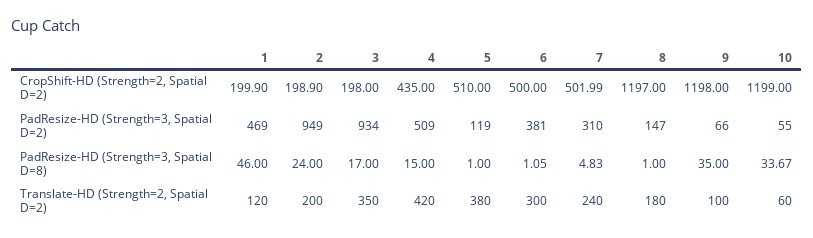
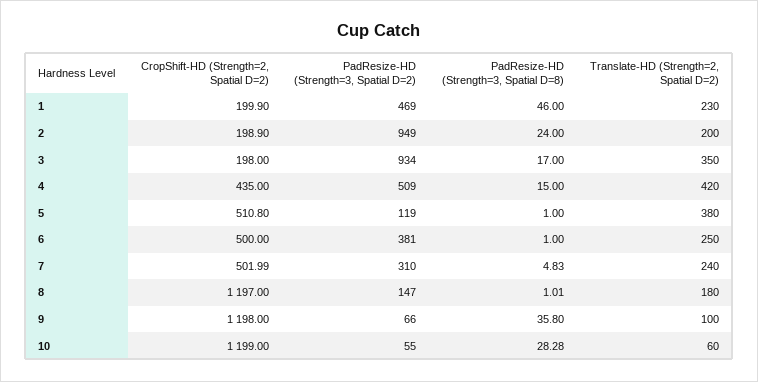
  {
    "1": {
      "CropShift-HD (Strength=2, Spatial D=2)": 199.9,
      "PadResize-HD (Strength=3, Spatial D=2)": 469,
      "PadResize-HD (Strength=3, Spatial D=8)": 46,
-     "Translate-HD (Strength=2, Spatial D=2)": 120
+     "Translate-HD (Strength=2, Spatial D=2)": 230
    },
    "2": {
      "CropShift-HD (Strength=2, Spatial D=2)": 198.9,
      "PadResize-HD (Strength=3, Spatial D=2)": 949,
      "PadResize-HD (Strength=3, Spatial D=8)": 24,
      "Translate-HD (Strength=2, Spatial D=2)": 200
    },
    "3": {
      "CropShift-HD (Strength=2, Spatial D=2)": 198,
      "PadResize-HD (Strength=3, Spatial D=2)": 934,
      "PadResize-HD (Strength=3, Spatial D=8)": 17,
      "Translate-HD (Strength=2, Spatial D=2)": 350
    },
    "4": {
      "CropShift-HD (Strength=2, Spatial D=2)": 435,
      "PadResize-HD (Strength=3, Spatial D=2)": 509,
      "PadResize-HD (Strength=3, Spatial D=8)": 15,
      "Translate-HD (Strength=2, Spatial D=2)": 420
    },
    "5": {
-     "CropShift-HD (Strength=2, Spatial D=2)": 510,
+     "CropShift-HD (Strength=2, Spatial D=2)": 510.8,
      "PadResize-HD (Strength=3, Spatial D=2)": 119,
      "PadResize-HD (Strength=3, Spatial D=8)": 1,
      "Translate-HD (Strength=2, Spatial D=2)": 380
    },
    "6": {
      "CropShift-HD (Strength=2, Spatial D=2)": 500,
      "PadResize-HD (Strength=3, Spatial D=2)": 381,
-     "PadResize-HD (Strength=3, Spatial D=8)": 1.05,
+     "PadResize-HD (Strength=3, Spatial D=8)": 1,
-     "Translate-HD (Strength=2, Spatial D=2)": 300
+     "Translate-HD (Strength=2, Spatial D=2)": 250
    },
    "7": {
      "CropShift-HD (Strength=2, Spatial D=2)": 501.99,
      "PadResize-HD (Strength=3, Spatial D=2)": 310,
      "PadResize-HD (Strength=3, Spatial D=8)": 4.83,
      "Translate-HD (Strength=2, Spatial D=2)": 240
    },
    "8": {
      "CropShift-HD (Strength=2, Spatial D=2)": 1197,
      "PadResize-HD (Strength=3, Spatial D=2)": 147,
-     "PadResize-HD (Strength=3, Spatial D=8)": 1,
+     "PadResize-HD (Strength=3, Spatial D=8)": 1.01,
      "Translate-HD (Strength=2, Spatial D=2)": 180
    },
    "9": {
      "CropShift-HD (Strength=2, Spatial D=2)": 1198,
      "PadResize-HD (Strength=3, Spatial D=2)": 66,
-     "PadResize-HD (Strength=3, Spatial D=8)": 35,
+     "PadResize-HD (Strength=3, Spatial D=8)": 35.8,
      "Translate-HD (Strength=2, Spatial D=2)": 100
    },
    "10": {
      "CropShift-HD (Strength=2, Spatial D=2)": 1199,
      "PadResize-HD (Strength=3, Spatial D=2)": 55,
-     "PadResize-HD (Strength=3, Spatial D=8)": 33.67,
+     "PadResize-HD (Strength=3, Spatial D=8)": 28.28,
      "Translate-HD (Strength=2, Spatial D=2)": 60
    }
  }

